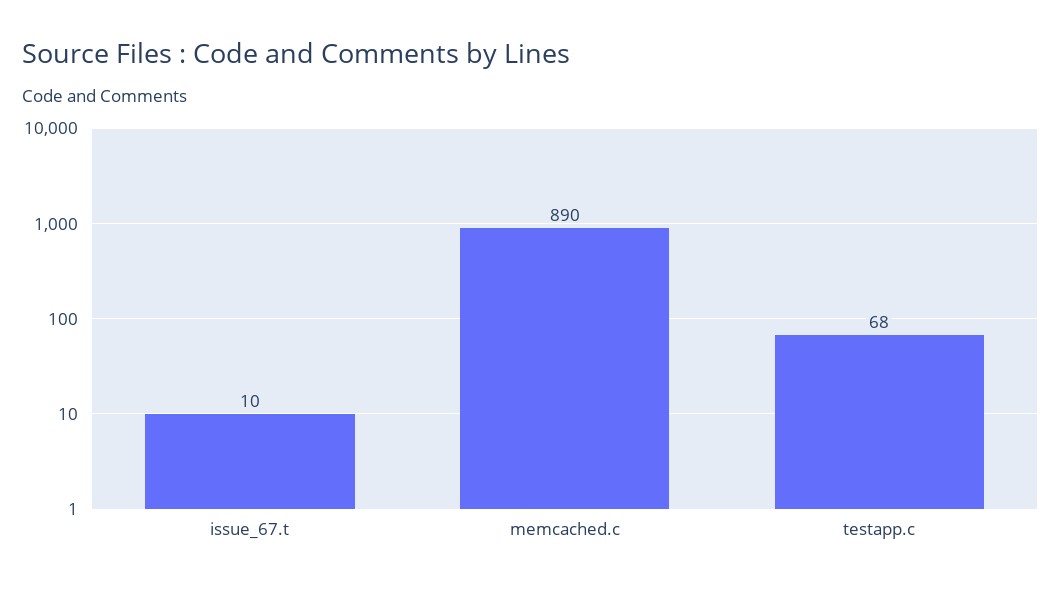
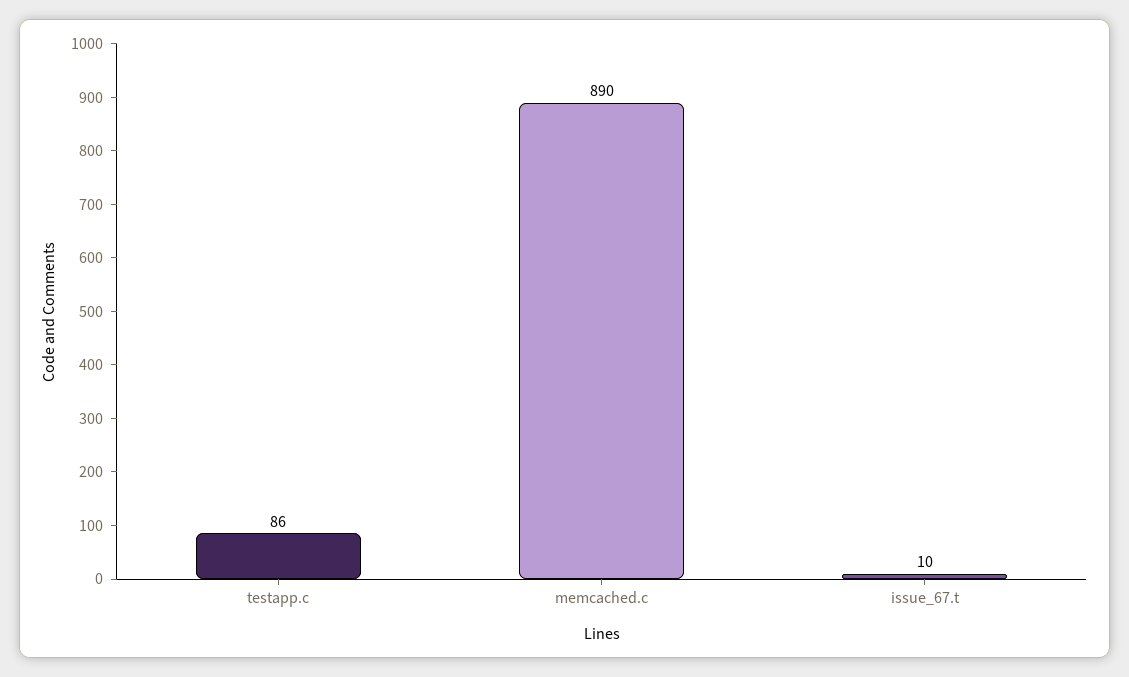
  {
    "issue_67.t": 10,
    "memcached.c": 890,
-   "testapp.c": 68
+   "testapp.c": 86
  }

